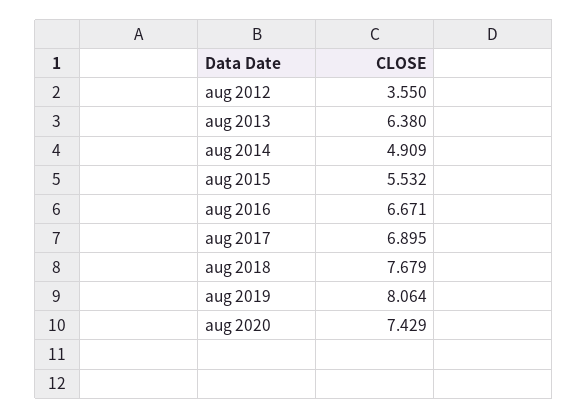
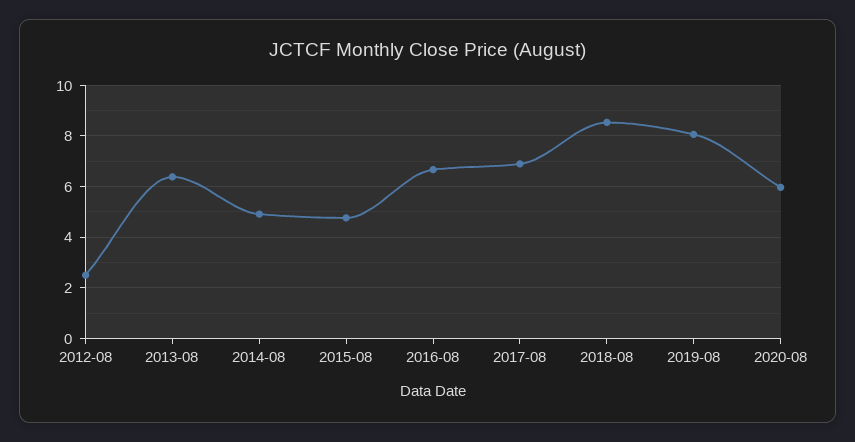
  {
-   "aug 2012": 3.55,
+   "aug 2012": 2.5,
    "aug 2013": 6.38,
    "aug 2014": 4.909,
-   "aug 2015": 5.532,
+   "aug 2015": 4.75,
    "aug 2016": 6.671,
    "aug 2017": 6.895,
-   "aug 2018": 7.679,
+   "aug 2018": 8.5,
    "aug 2019": 8.064,
-   "aug 2020": 7.429
+   "aug 2020": 6
  }

